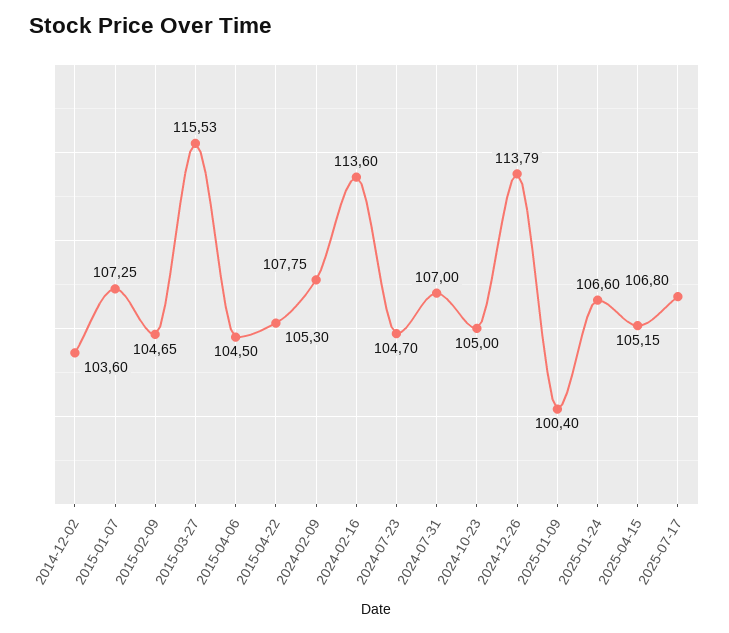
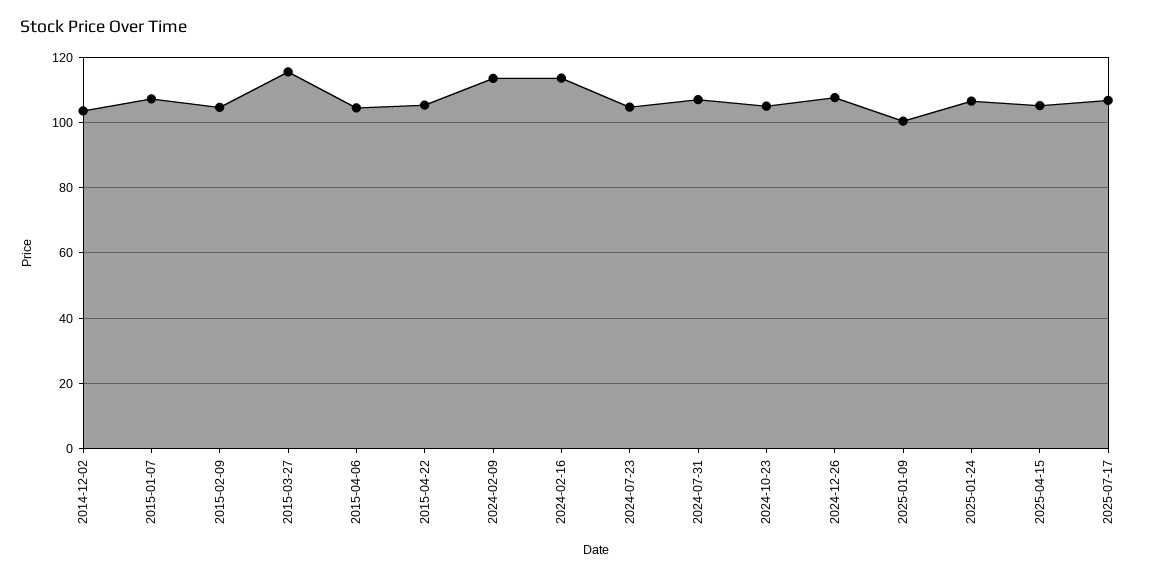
  {
    "2014-12-02": 103.6,
    "2015-01-07": 107.25,
    "2015-02-09": 104.65,
    "2015-03-27": 115.53,
    "2015-04-06": 104.5,
    "2015-04-22": 105.3,
-   "2024-02-09": 107.75,
+   "2024-02-09": 114,
    "2024-02-16": 113.6,
    "2024-07-23": 104.7,
    "2024-07-31": 107,
    "2024-10-23": 105,
-   "2024-12-26": 113.79,
+   "2024-12-26": 108,
    "2025-01-09": 100.4,
    "2025-01-24": 106.6,
    "2025-04-15": 105.15,
    "2025-07-17": 106.8
  }

